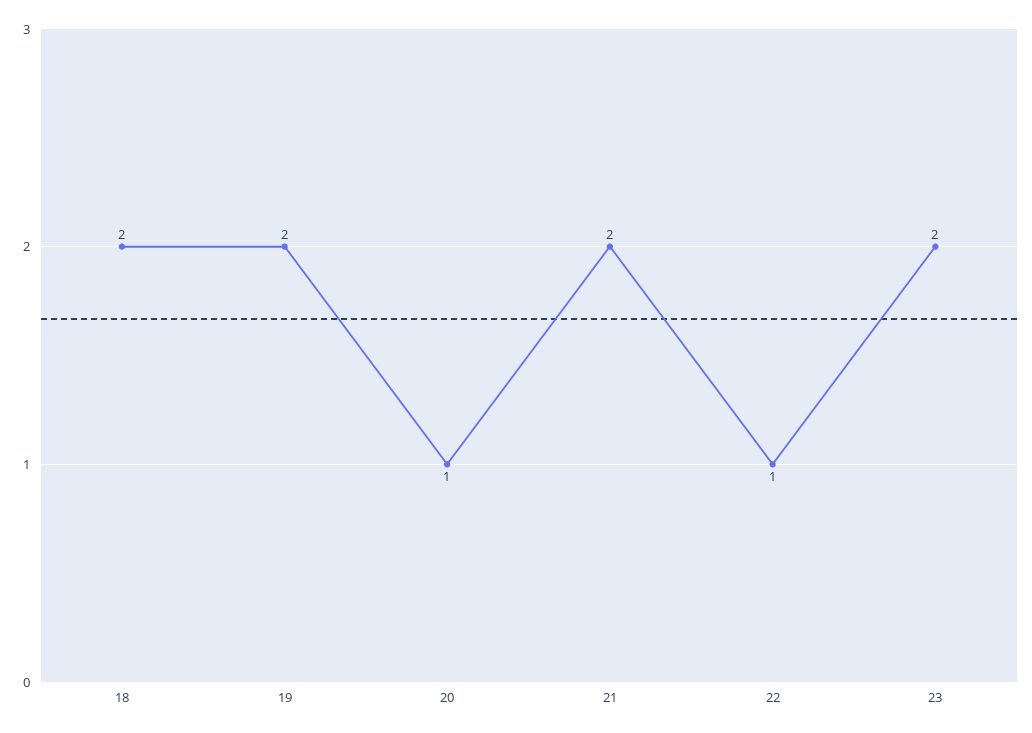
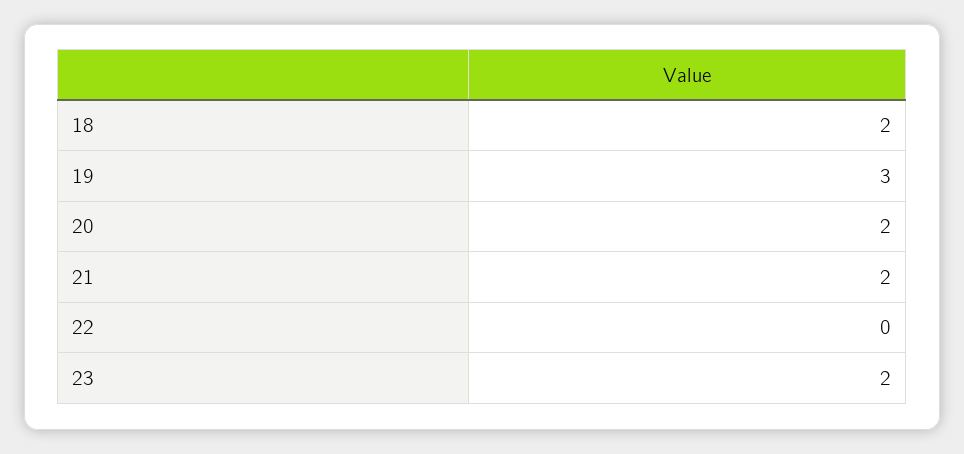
  {
    "18": 2,
-   "19": 2,
+   "19": 3,
-   "20": 1,
+   "20": 2,
    "21": 2,
-   "22": 1,
+   "22": 0,
    "23": 2
  }

